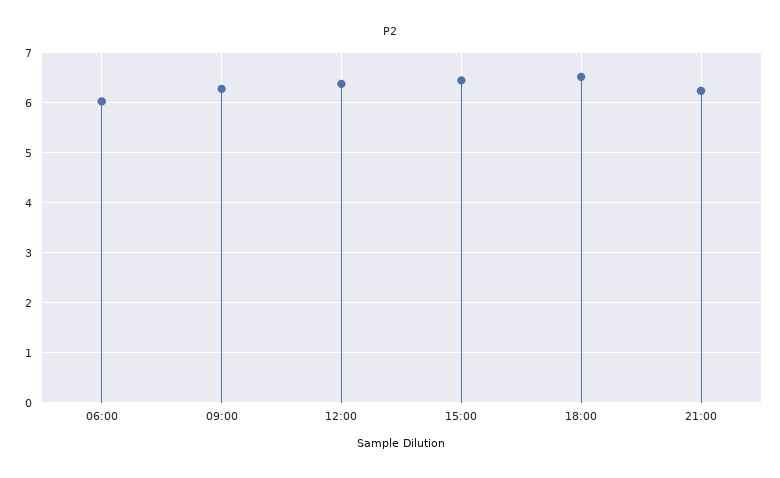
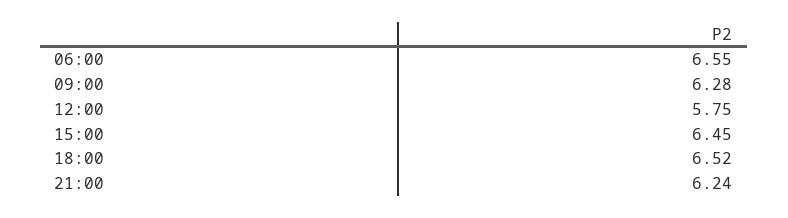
  {
-   "06:00": 6,
+   "06:00": 6.55,
    "09:00": 6.28,
-   "12:00": 6.4,
+   "12:00": 5.75,
    "15:00": 6.45,
    "18:00": 6.52,
    "21:00": 6.24
  }

